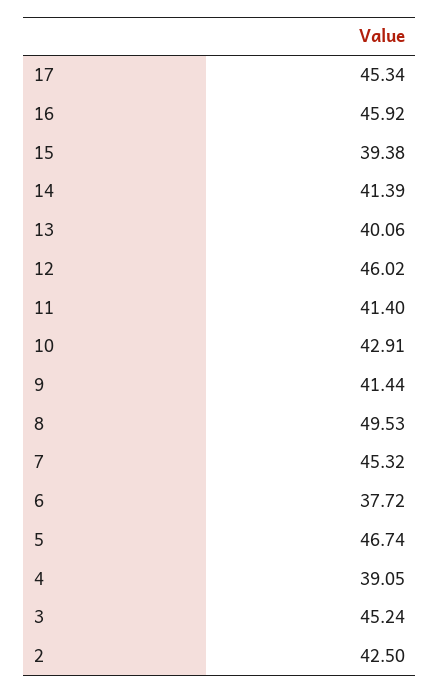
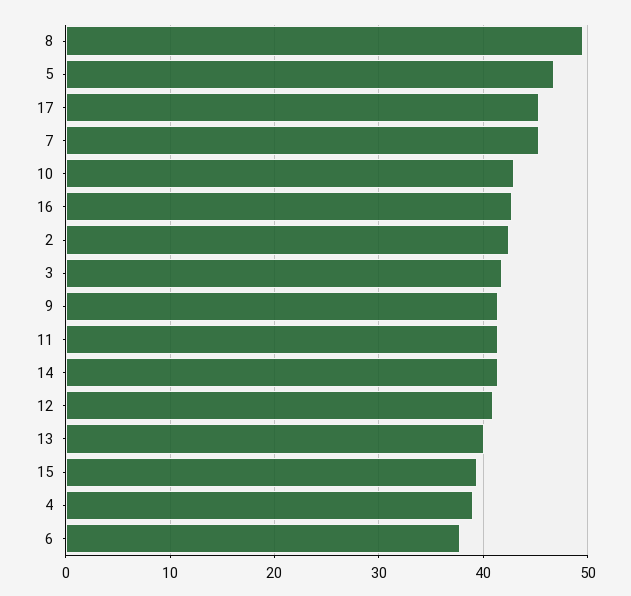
  {
    "17": 45.34,
-   "16": 45.92,
+   "16": 43,
    "15": 39.38,
    "14": 41.39,
    "13": 40.06,
-   "12": 46.02,
+   "12": 41,
    "11": 41.4,
    "10": 42.91,
    "9": 41.44,
    "8": 49.53,
    "7": 45.32,
    "6": 37.72,
    "5": 46.74,
    "4": 39.05,
-   "3": 45.24,
+   "3": 42,
    "2": 42.5
  }

